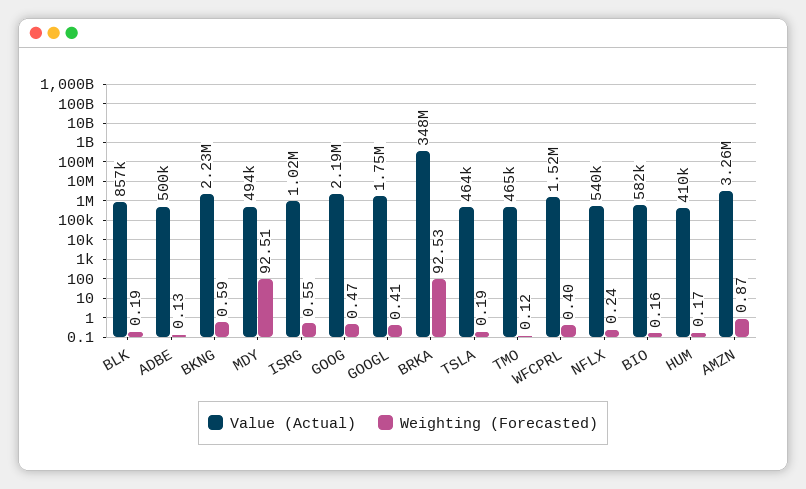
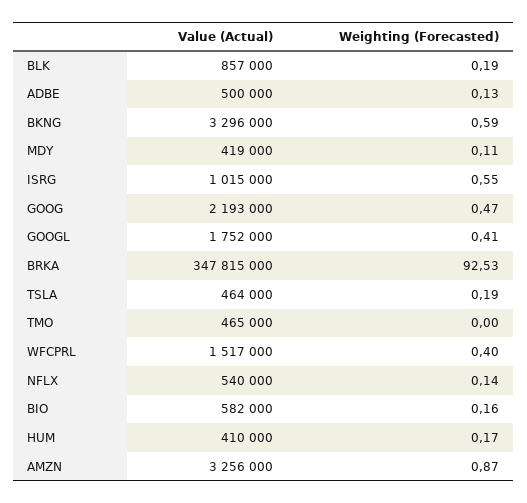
  {
    "Value (Actual)": {
      "BLK": 857000,
      "ADBE": 500000,
-     "BKNG": 2230000,
+     "BKNG": 3296000,
-     "MDY": 494000,
+     "MDY": 419000,
      "ISRG": 1015000,
      "GOOG": 2193000,
      "GOOGL": 1752000,
      "BRKA": 347815000,
      "TSLA": 464000,
      "TMO": 465000,
      "WFCPRL": 1517000,
      "NFLX": 540000,
      "BIO": 582000,
      "HUM": 410000,
      "AMZN": 3256000
    },
    "Weighting (Forecasted)": {
      "BLK": 0.19,
      "ADBE": 0.13,
      "BKNG": 0.59,
-     "MDY": 92.51,
+     "MDY": 0.11,
      "ISRG": 0.55,
      "GOOG": 0.47,
      "GOOGL": 0.41,
      "BRKA": 92.53,
      "TSLA": 0.19,
-     "TMO": 0.12,
+     "TMO": 0,
      "WFCPRL": 0.4,
-     "NFLX": 0.24,
+     "NFLX": 0.14,
      "BIO": 0.16,
      "HUM": 0.17,
      "AMZN": 0.87
    }
  }

